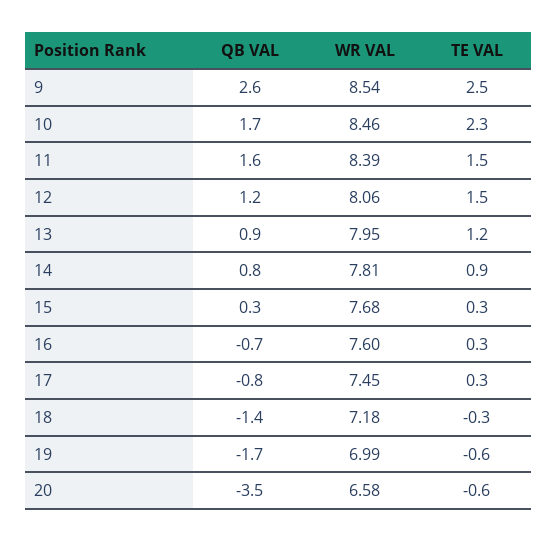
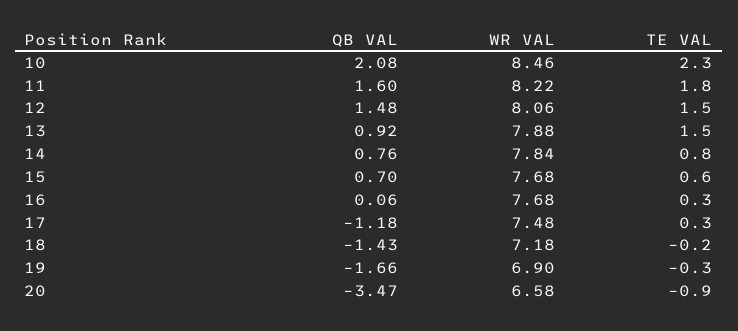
  {
    "QB VAL": {
-     "9": 2.6,
-     "10": 1.7,
+     "10": 2.08,
      "11": 1.6,
-     "12": 1.2,
+     "12": 1.48,
      "13": 0.92,
      "14": 0.76,
-     "15": 0.3,
+     "15": 0.7,
-     "16": -0.7,
+     "16": 0.06,
-     "17": -0.8,
+     "17": -1.18,
      "18": -1.43,
      "19": -1.66,
      "20": -3.47
    },
    "WR VAL": {
-     "9": 8.54,
      "10": 8.46,
-     "11": 8.39,
+     "11": 8.22,
      "12": 8.06,
-     "13": 7.95,
+     "13": 7.88,
-     "14": 7.81,
+     "14": 7.84,
      "15": 7.68,
-     "16": 7.6,
+     "16": 7.68,
-     "17": 7.45,
+     "17": 7.48,
      "18": 7.18,
-     "19": 6.99,
+     "19": 6.9,
      "20": 6.58
    },
    "TE VAL": {
-     "9": 2.5,
      "10": 2.3,
-     "11": 1.5,
+     "11": 1.8,
      "12": 1.5,
-     "13": 1.2,
+     "13": 1.5,
-     "14": 0.9,
+     "14": 0.8,
-     "15": 0.3,
+     "15": 0.6,
      "16": 0.3,
      "17": 0.3,
-     "18": -0.3,
+     "18": -0.2,
-     "19": -0.6,
+     "19": -0.3,
-     "20": -0.6
+     "20": -0.9
    }
  }

